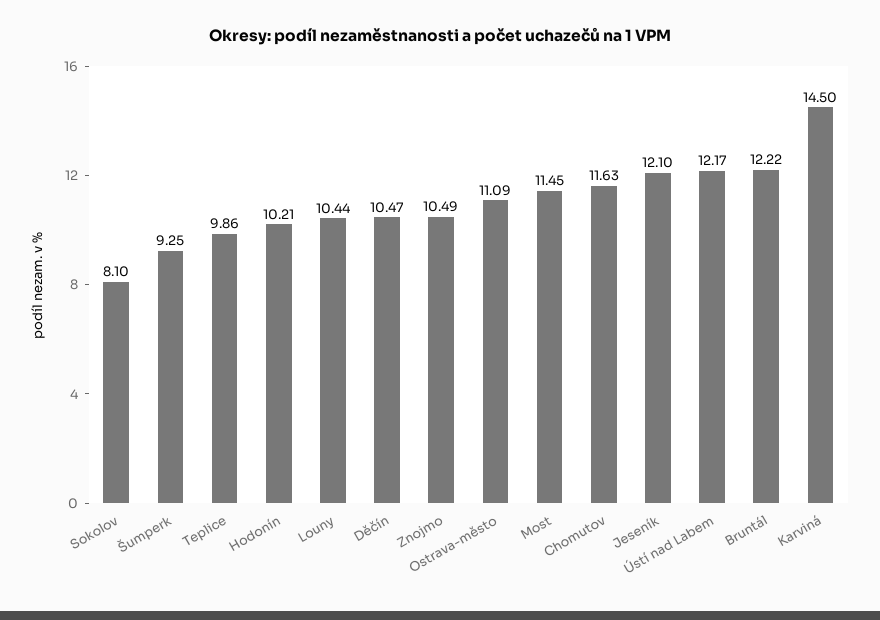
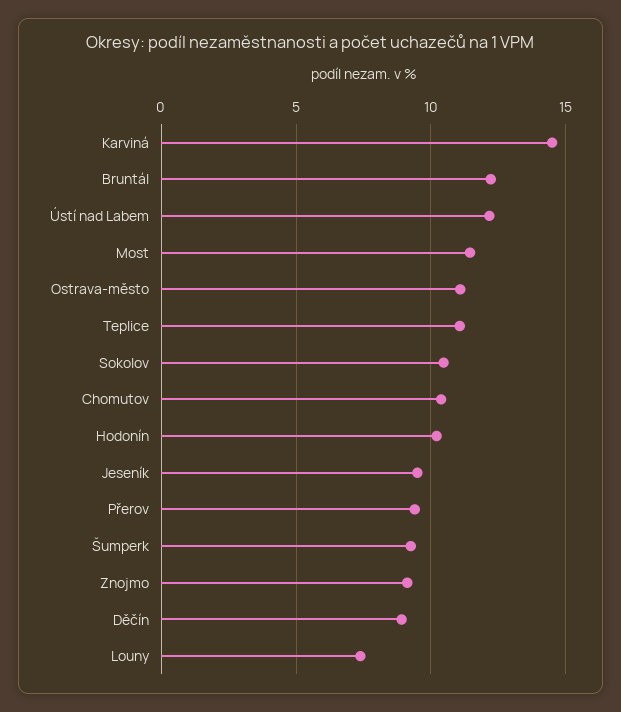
  {
-   "Sokolov": 8.1,
+   "Sokolov": 10.5,
    "Šumperk": 9.25,
-   "Teplice": 9.86,
+   "Teplice": 11,
    "Hodonín": 10.21,
-   "Louny": 10.44,
+   "Louny": 7.5,
-   "Děčín": 10.47,
+   "Děčín": 9,
-   "Znojmo": 10.49,
+   "Znojmo": 9,
    "Ostrava-město": 11.09,
    "Most": 11.45,
-   "Chomutov": 11.63,
+   "Chomutov": 10.5,
-   "Jeseník": 12.1,
+   "Jeseník": 9.5,
    "Ústí nad Labem": 12.17,
    "Bruntál": 12.22,
-   "Karviná": 14.5
+   "Karviná": 14.5,
+   "Přerov": 9.5
  }

